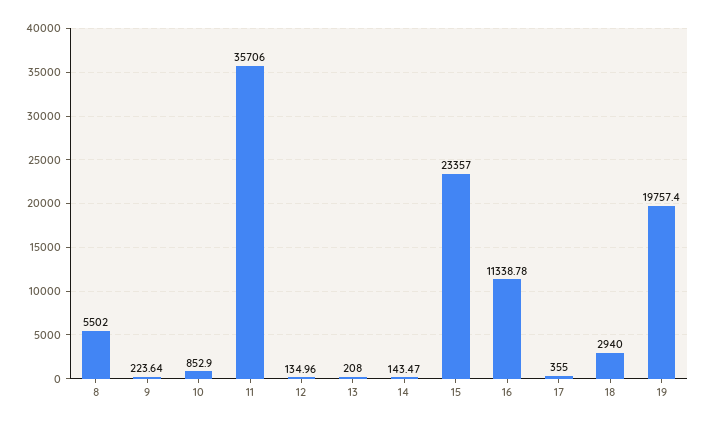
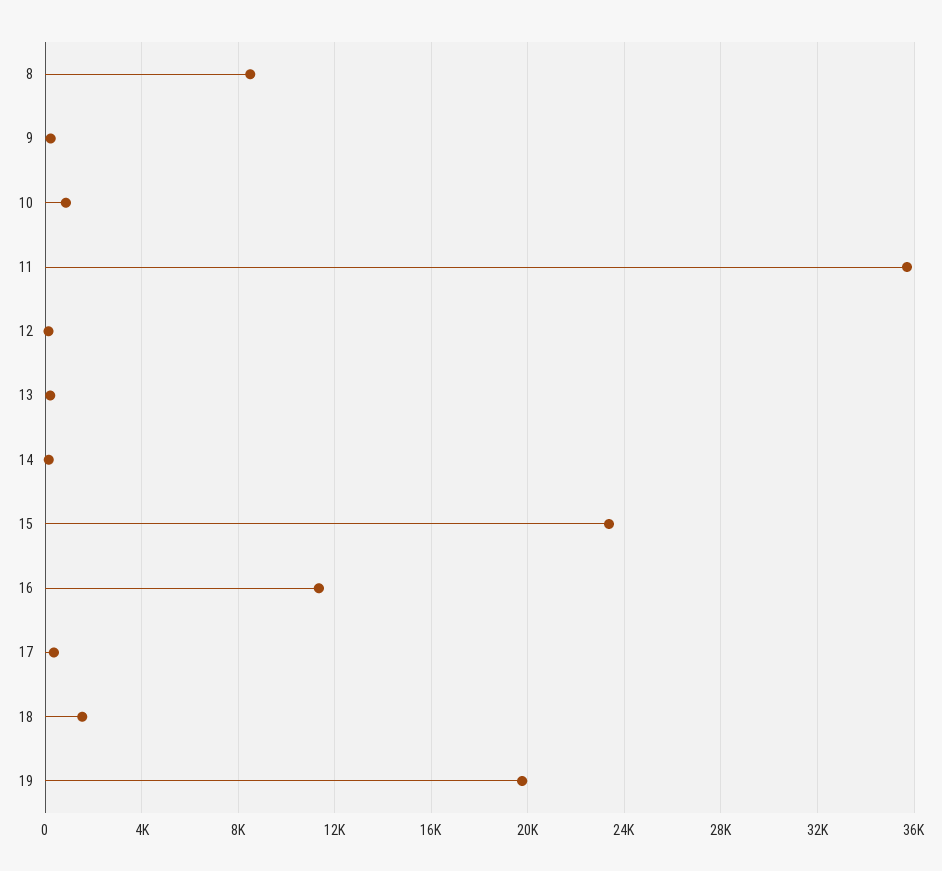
  {
-   "8": 5502,
+   "8": 8500,
    "9": 223.64,
    "10": 852.9,
    "11": 35706,
    "12": 134.96,
    "13": 208,
    "14": 143.47,
    "15": 23357,
    "16": 11338.78,
    "17": 355,
-   "18": 2940,
+   "18": 1500,
    "19": 19757.4
  }

